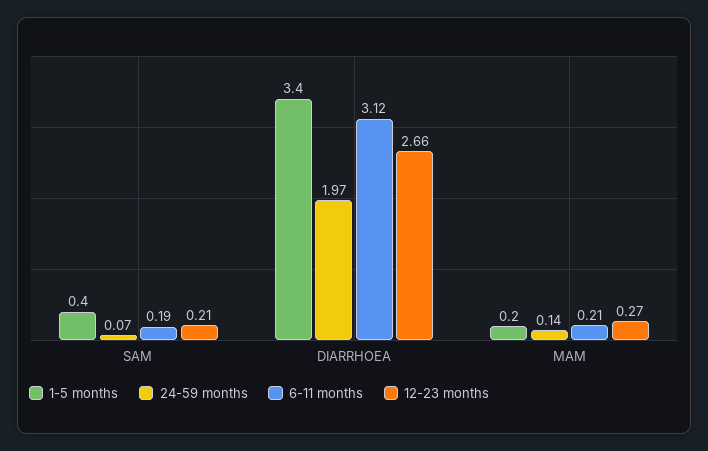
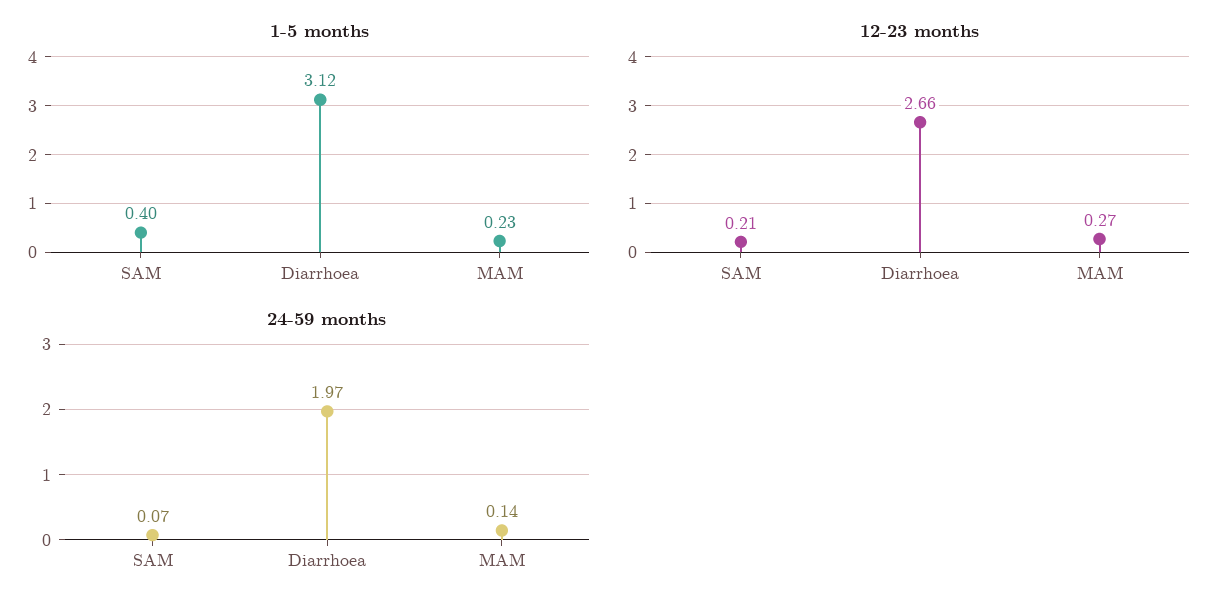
  {
    "1-5 months": {
      "SAM": 0.4,
-     "DIARRHOEA": 3.4,
+     "DIARRHOEA": 3.12,
      "MAM": 0.23
    },
    "24-59 months": {
      "SAM": 0.07,
      "DIARRHOEA": 1.97,
      "MAM": 0.14
    },
-   "6-11 months": {
-     "SAM": 0.19,
-     "DIARRHOEA": 3.12,
-     "MAM": 0.21
-   },
    "12-23 months": {
      "SAM": 0.21,
      "DIARRHOEA": 2.66,
      "MAM": 0.27
    }
  }

